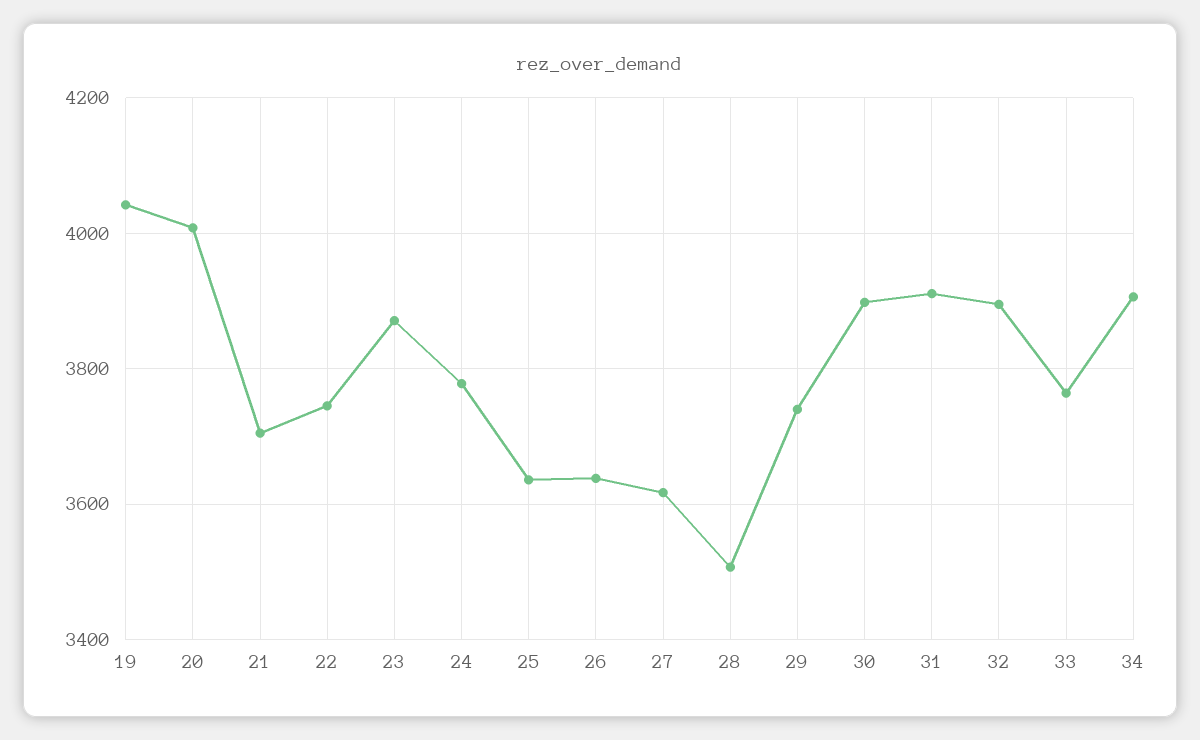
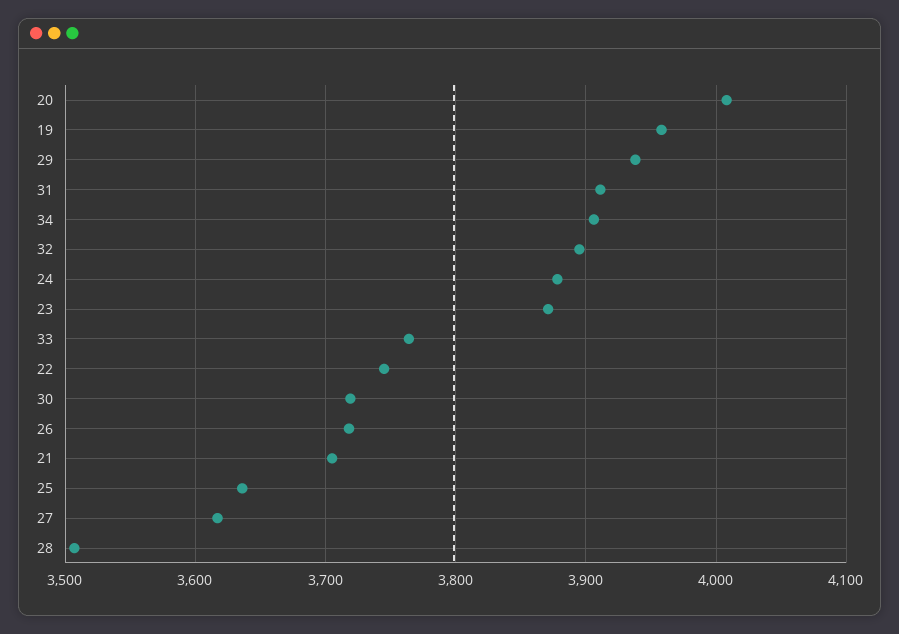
  {
-   "19": 4040,
+   "19": 3960,
    "20": 4010,
    "21": 3710,
    "22": 3750,
    "23": 3870,
-   "24": 3780,
+   "24": 3880,
    "25": 3640,
-   "26": 3640,
+   "26": 3720,
    "27": 3620,
    "28": 3510,
-   "29": 3740,
+   "29": 3940,
-   "30": 3900,
+   "30": 3720,
    "31": 3910,
    "32": 3900,
    "33": 3760,
    "34": 3910
  }

